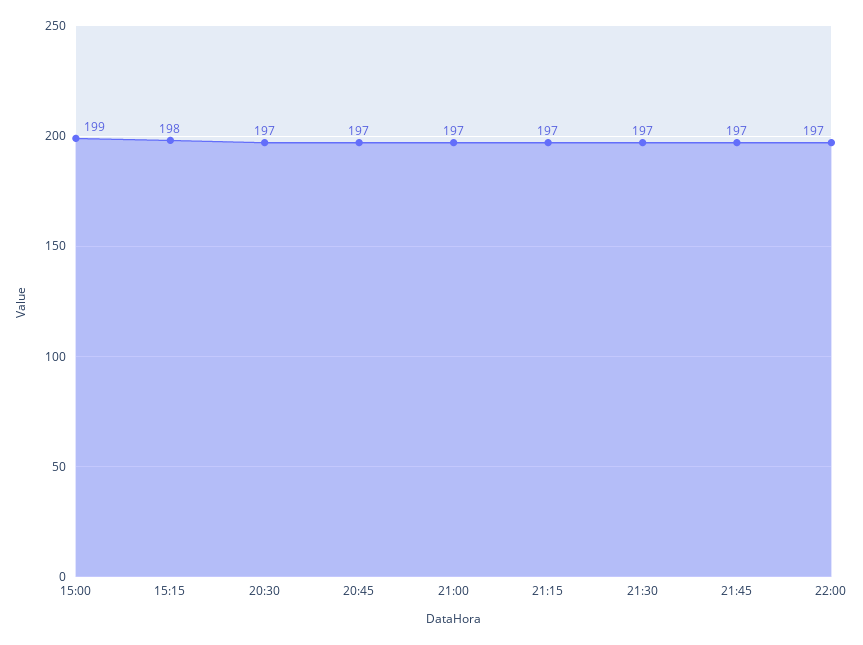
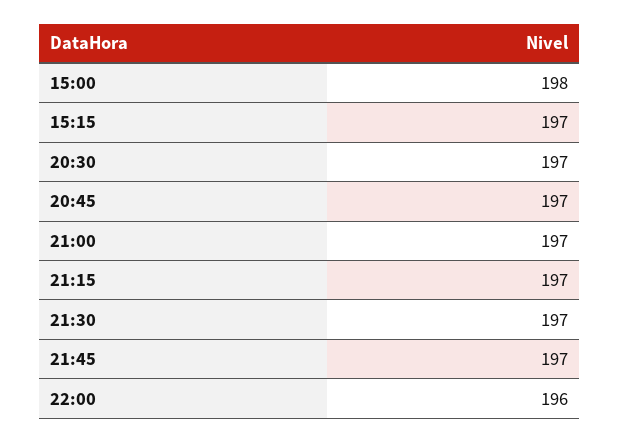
  {
-   "15:00": 199,
+   "15:00": 198,
-   "15:15": 198,
+   "15:15": 197,
    "20:30": 197,
    "20:45": 197,
    "21:00": 197,
    "21:15": 197,
    "21:30": 197,
    "21:45": 197,
-   "22:00": 197
+   "22:00": 196
  }

